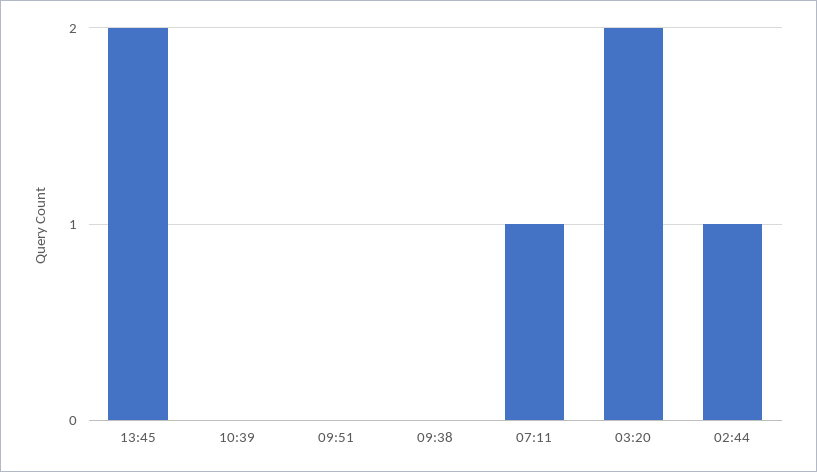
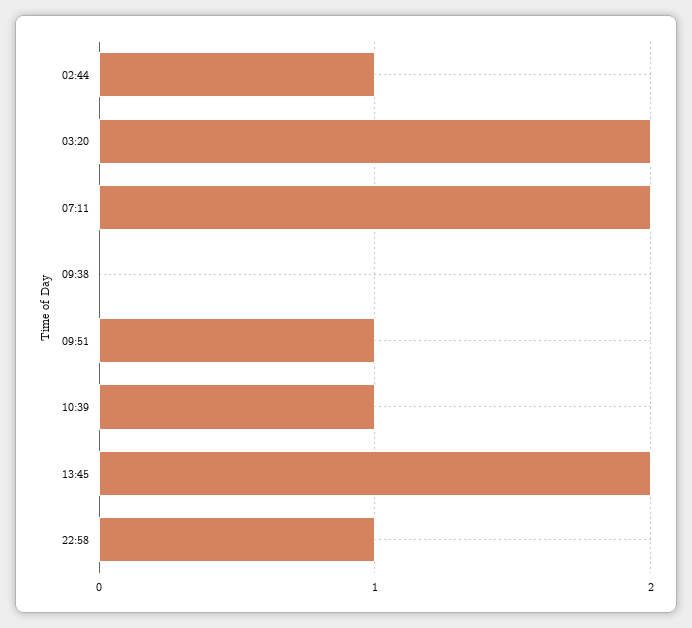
  {
    "13:45": 2,
-   "10:39": 0,
+   "10:39": 1,
-   "09:51": 0,
+   "09:51": 1,
    "09:38": 0,
-   "07:11": 1,
+   "07:11": 2,
    "03:20": 2,
-   "02:44": 1
+   "02:44": 1,
+   "22:58": 1
  }

